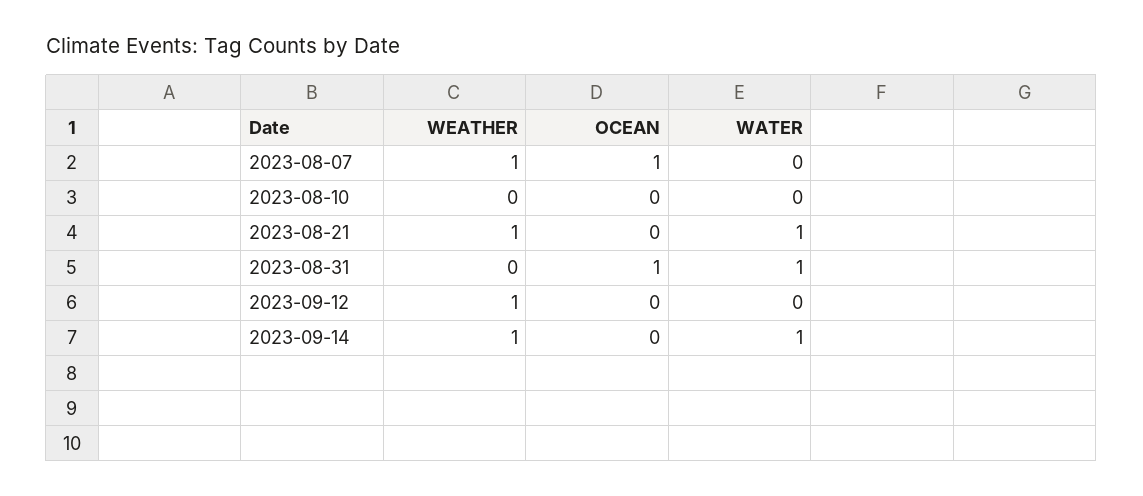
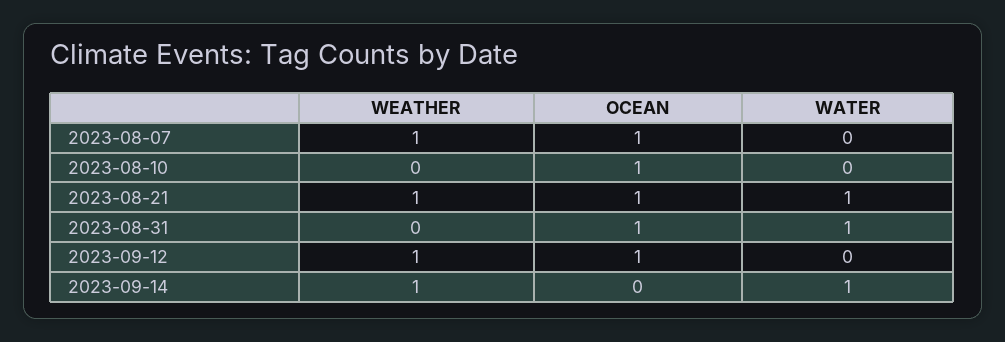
  {
    "WEATHER": {
      "2023-08-07": 1,
      "2023-08-10": 0,
      "2023-08-21": 1,
      "2023-08-31": 0,
      "2023-09-12": 1,
      "2023-09-14": 1
    },
    "OCEAN": {
      "2023-08-07": 1,
-     "2023-08-10": 0,
+     "2023-08-10": 1,
-     "2023-08-21": 0,
+     "2023-08-21": 1,
      "2023-08-31": 1,
-     "2023-09-12": 0,
+     "2023-09-12": 1,
      "2023-09-14": 0
    },
    "WATER": {
      "2023-08-07": 0,
      "2023-08-10": 0,
      "2023-08-21": 1,
      "2023-08-31": 1,
      "2023-09-12": 0,
      "2023-09-14": 1
    }
  }

